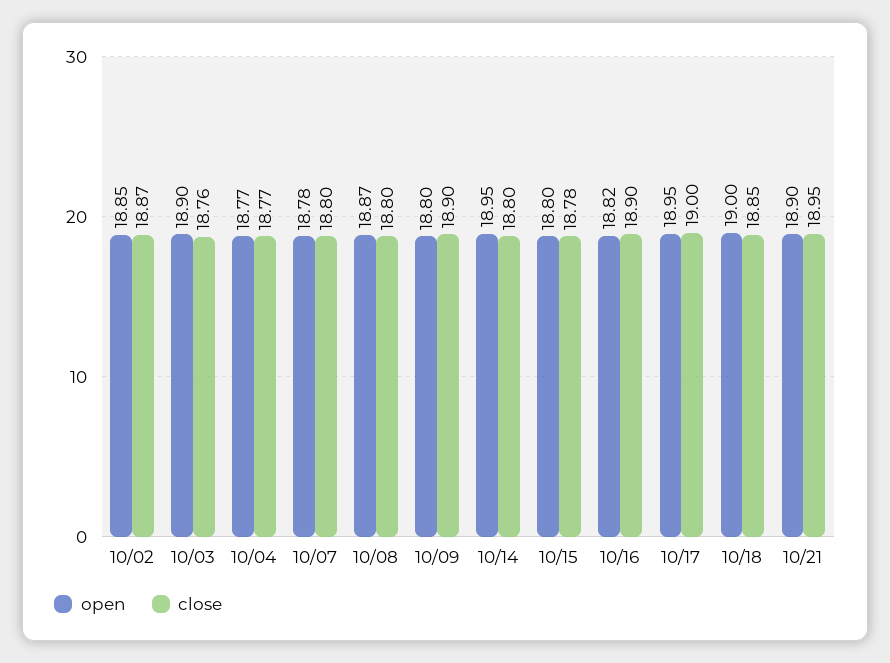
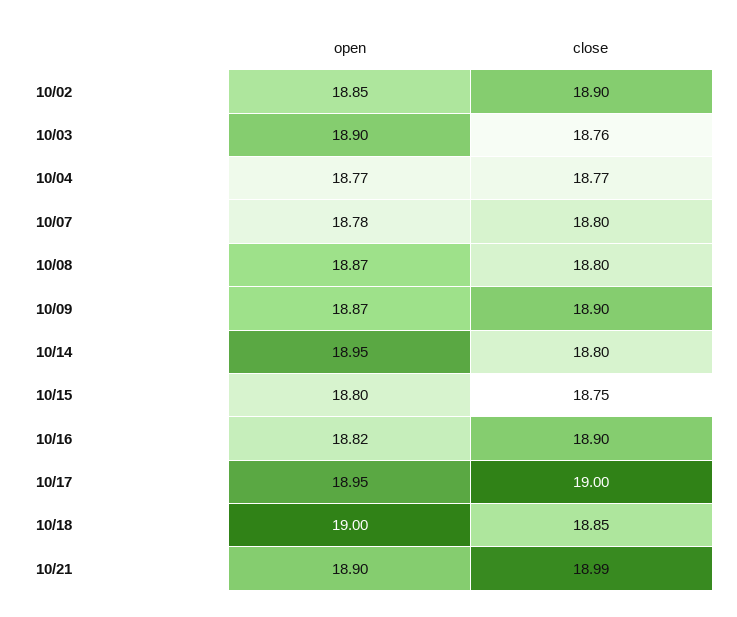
  {
    "open": {
      "10/02": 18.85,
      "10/03": 18.9,
      "10/04": 18.77,
      "10/07": 18.78,
      "10/08": 18.87,
-     "10/09": 18.8,
+     "10/09": 18.87,
      "10/14": 18.95,
      "10/15": 18.8,
      "10/16": 18.82,
      "10/17": 18.95,
      "10/18": 19,
      "10/21": 18.9
    },
    "close": {
-     "10/02": 18.87,
+     "10/02": 18.9,
      "10/03": 18.76,
      "10/04": 18.77,
      "10/07": 18.8,
      "10/08": 18.8,
      "10/09": 18.9,
      "10/14": 18.8,
-     "10/15": 18.78,
+     "10/15": 18.75,
      "10/16": 18.9,
      "10/17": 19,
      "10/18": 18.85,
-     "10/21": 18.95
+     "10/21": 18.99
    }
  }

